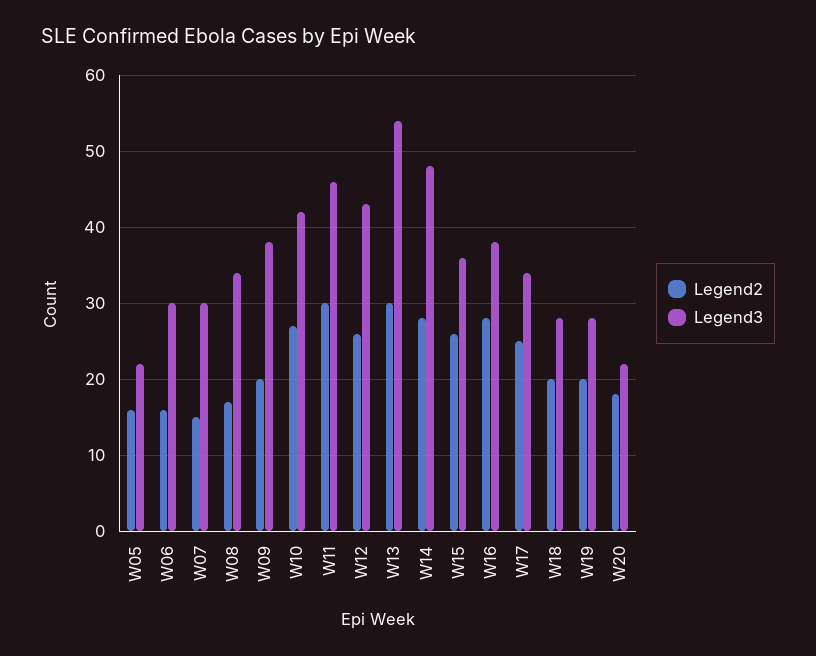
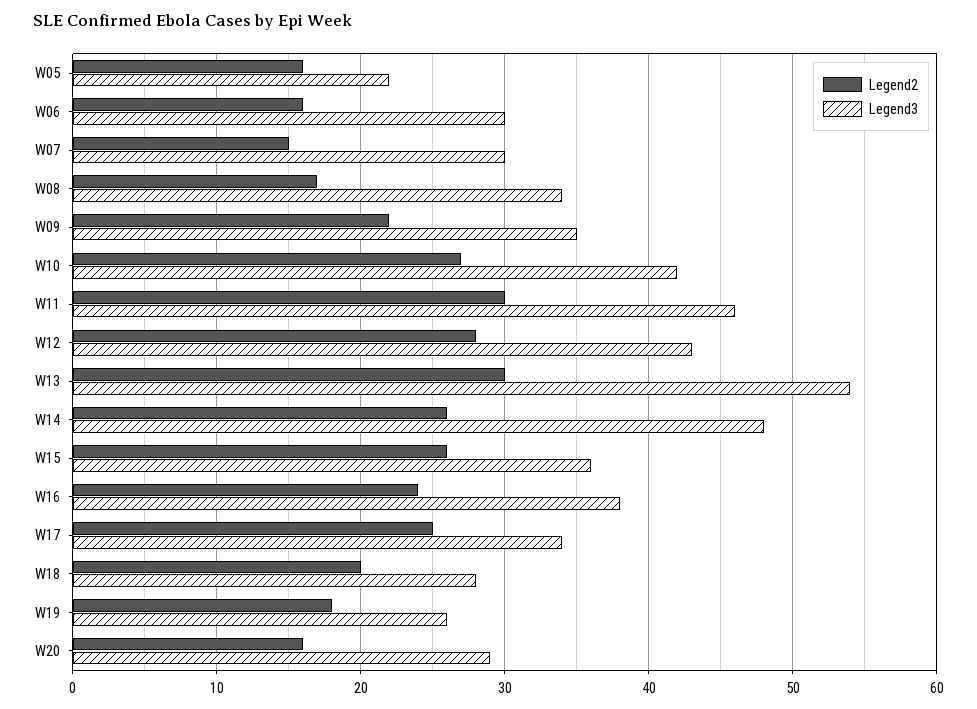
  {
    "Legend2": {
      "W05": 16,
      "W06": 16,
      "W07": 15,
      "W08": 17,
-     "W09": 20,
+     "W09": 22,
      "W10": 27,
      "W11": 30,
-     "W12": 26,
+     "W12": 28,
      "W13": 30,
-     "W14": 28,
+     "W14": 26,
      "W15": 26,
-     "W16": 28,
+     "W16": 24,
      "W17": 25,
      "W18": 20,
-     "W19": 20,
+     "W19": 18,
-     "W20": 18
+     "W20": 16
    },
    "Legend3": {
      "W05": 22,
      "W06": 30,
      "W07": 30,
      "W08": 34,
-     "W09": 38,
+     "W09": 35,
      "W10": 42,
      "W11": 46,
      "W12": 43,
      "W13": 54,
      "W14": 48,
      "W15": 36,
      "W16": 38,
      "W17": 34,
      "W18": 28,
-     "W19": 28,
+     "W19": 26,
-     "W20": 22
+     "W20": 29
    }
  }

